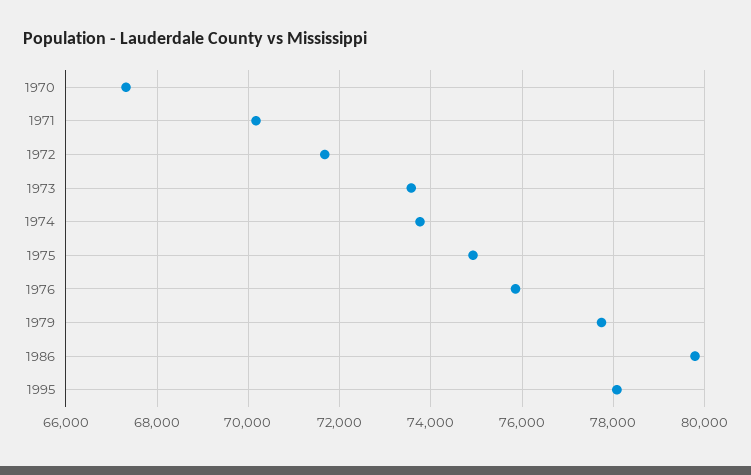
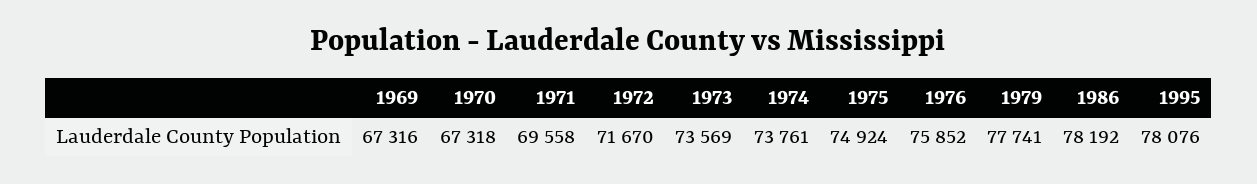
  {
    "1970": 67318,
-   "1971": 70200,
+   "1971": 69558,
    "1972": 71670,
    "1973": 73569,
    "1974": 73761,
    "1975": 74924,
    "1976": 75852,
    "1979": 77741,
-   "1986": 79800,
+   "1986": 78192,
-   "1995": 78076
+   "1995": 78076,
+   "1969": 67316
  }

